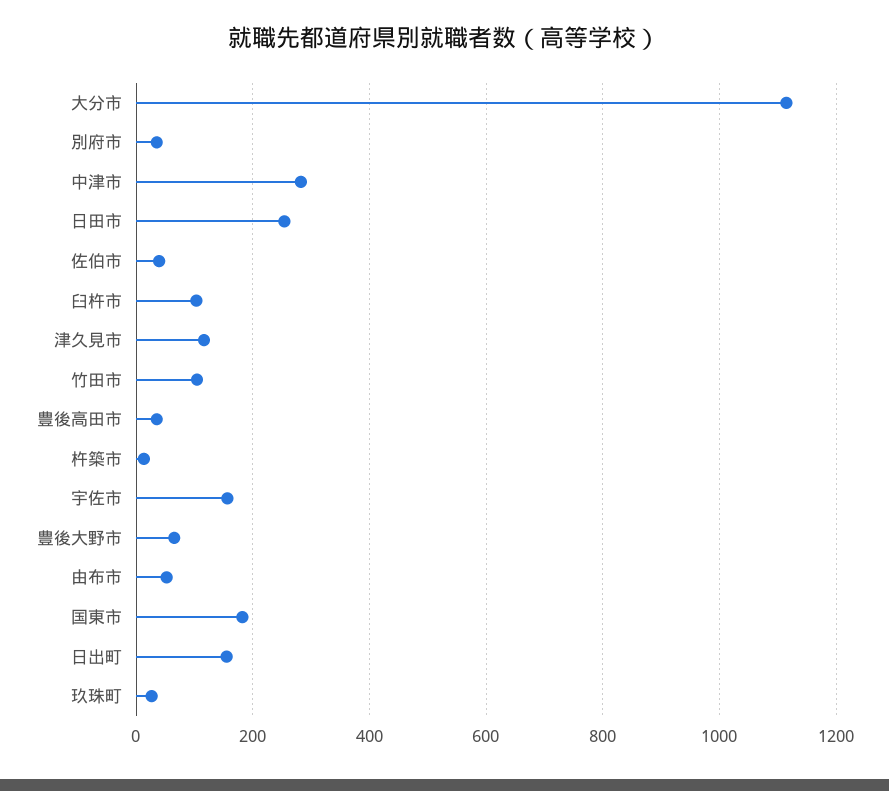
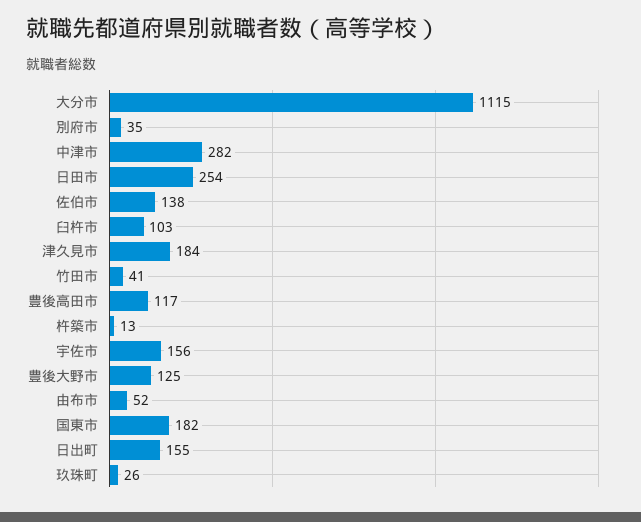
  {
    "大分市": 1115,
    "別府市": 35,
    "中津市": 282,
    "日田市": 254,
-   "佐伯市": 40,
+   "佐伯市": 138,
    "臼杵市": 103,
-   "津久見市": 120,
+   "津久見市": 184,
-   "竹田市": 100,
+   "竹田市": 41,
-   "豊後高田市": 40,
+   "豊後高田市": 117,
    "杵築市": 13,
    "宇佐市": 156,
-   "豊後大野市": 60,
+   "豊後大野市": 125,
    "由布市": 52,
    "国東市": 182,
    "日出町": 155,
    "玖珠町": 26
  }

